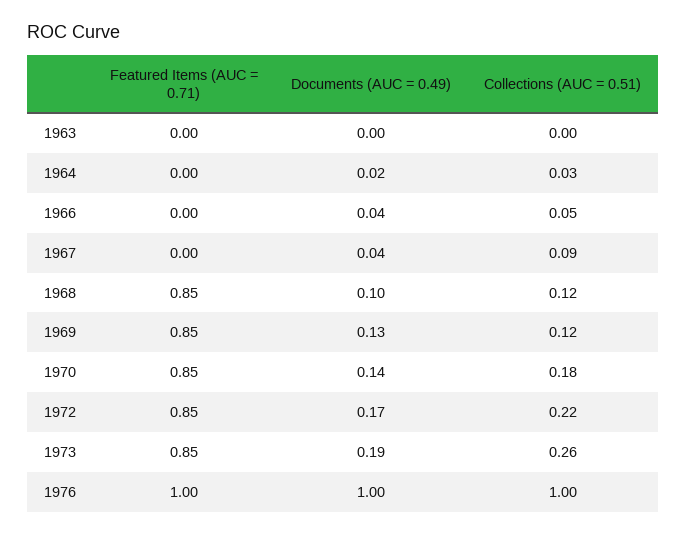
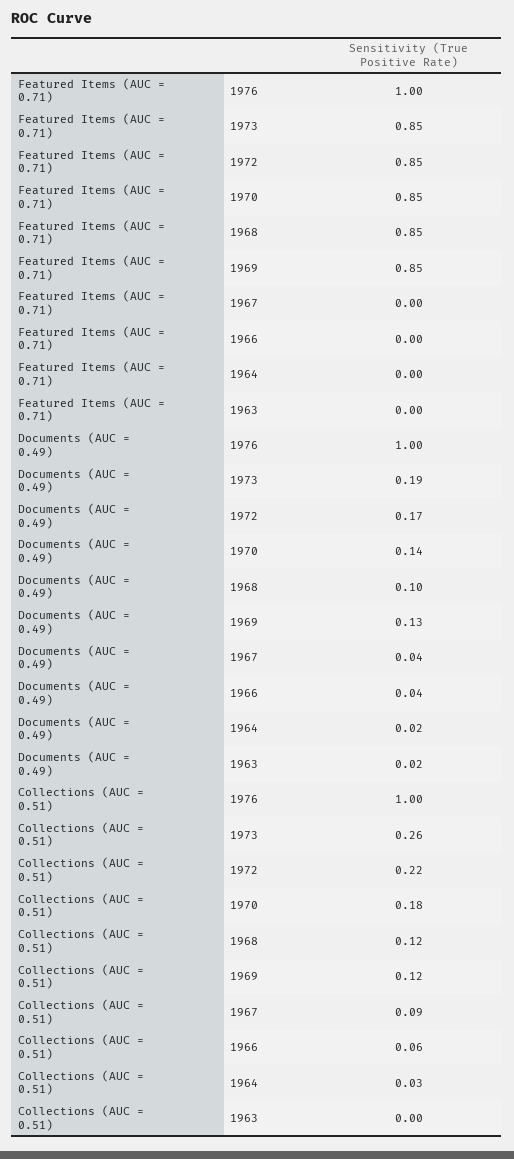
  {
    "Featured Items (AUC = 0.71)": {
      "1963": 0,
      "1964": 0,
      "1966": 0,
      "1967": 0,
      "1968": 0.85,
      "1969": 0.85,
      "1970": 0.85,
      "1972": 0.85,
      "1973": 0.85,
      "1976": 1
    },
    "Documents (AUC = 0.49)": {
-     "1963": 0,
+     "1963": 0.02,
      "1964": 0.02,
      "1966": 0.04,
      "1967": 0.04,
      "1968": 0.1,
      "1969": 0.13,
      "1970": 0.14,
      "1972": 0.17,
      "1973": 0.19,
      "1976": 1
    },
    "Collections (AUC = 0.51)": {
      "1963": 0,
      "1964": 0.03,
-     "1966": 0.05,
+     "1966": 0.06,
      "1967": 0.09,
      "1968": 0.12,
      "1969": 0.12,
      "1970": 0.18,
      "1972": 0.22,
      "1973": 0.26,
      "1976": 1
    }
  }

